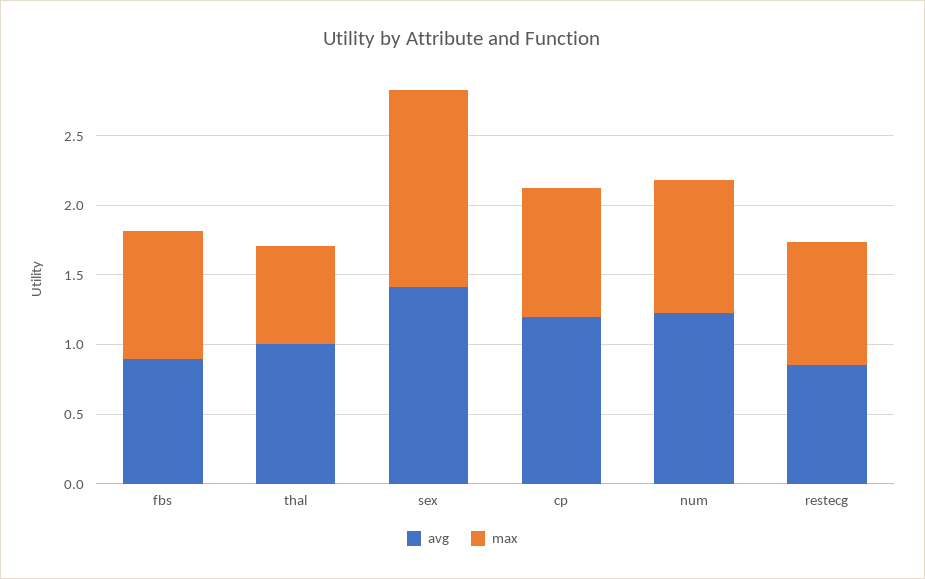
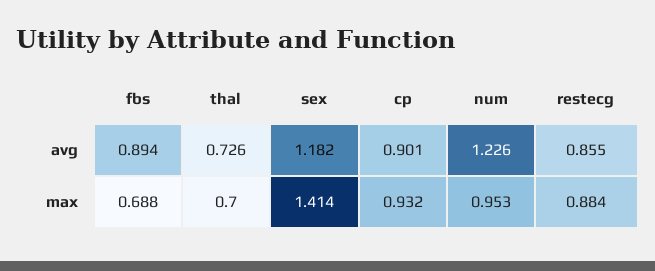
  {
    "avg": {
      "fbs": 0.894,
-     "thal": 1,
+     "thal": 0.726,
-     "sex": 1.4,
+     "sex": 1.182,
-     "cp": 1.2,
+     "cp": 0.901,
      "num": 1.226,
      "restecg": 0.855
    },
    "max": {
-     "fbs": 0.9,
+     "fbs": 0.688,
      "thal": 0.7,
      "sex": 1.414,
      "cp": 0.932,
      "num": 0.953,
      "restecg": 0.884
    }
  }

